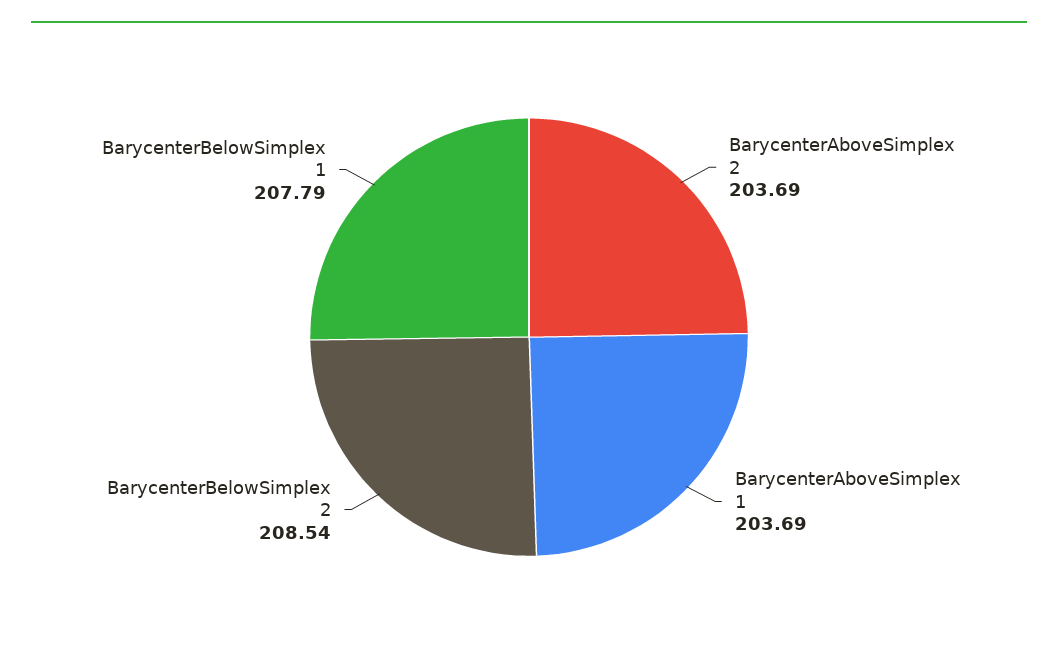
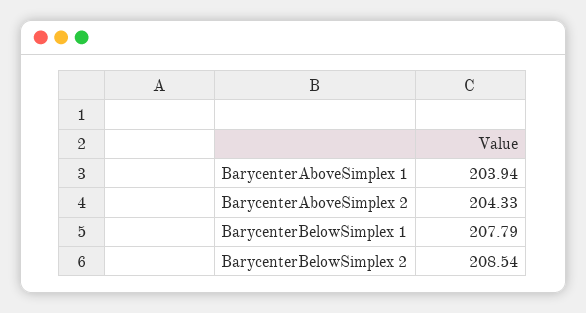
  {
-   "BarycenterAboveSimplex 2": 203.69,
+   "BarycenterAboveSimplex 2": 204.33,
-   "BarycenterAboveSimplex 1": 203.69,
+   "BarycenterAboveSimplex 1": 203.94,
    "BarycenterBelowSimplex 2": 208.54,
    "BarycenterBelowSimplex 1": 207.79
  }

